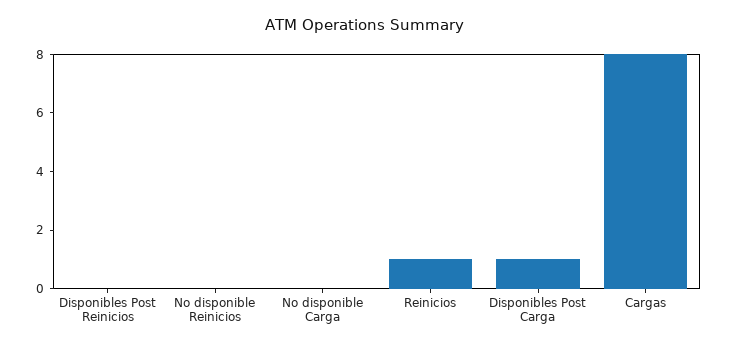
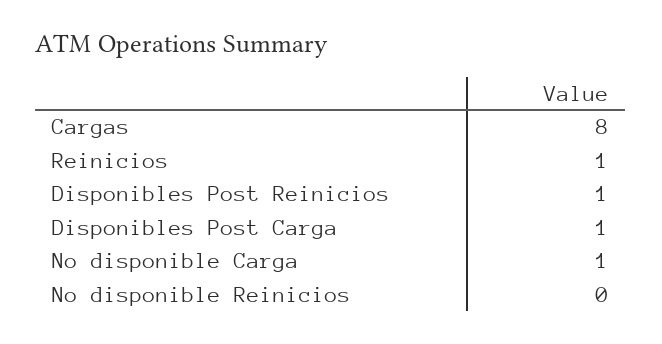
  {
-   "Disponibles Post Reinicios": 0,
+   "Disponibles Post Reinicios": 1,
    "No disponible Reinicios": 0,
-   "No disponible Carga": 0,
+   "No disponible Carga": 1,
    "Reinicios": 1,
    "Disponibles Post Carga": 1,
    "Cargas": 8
  }

